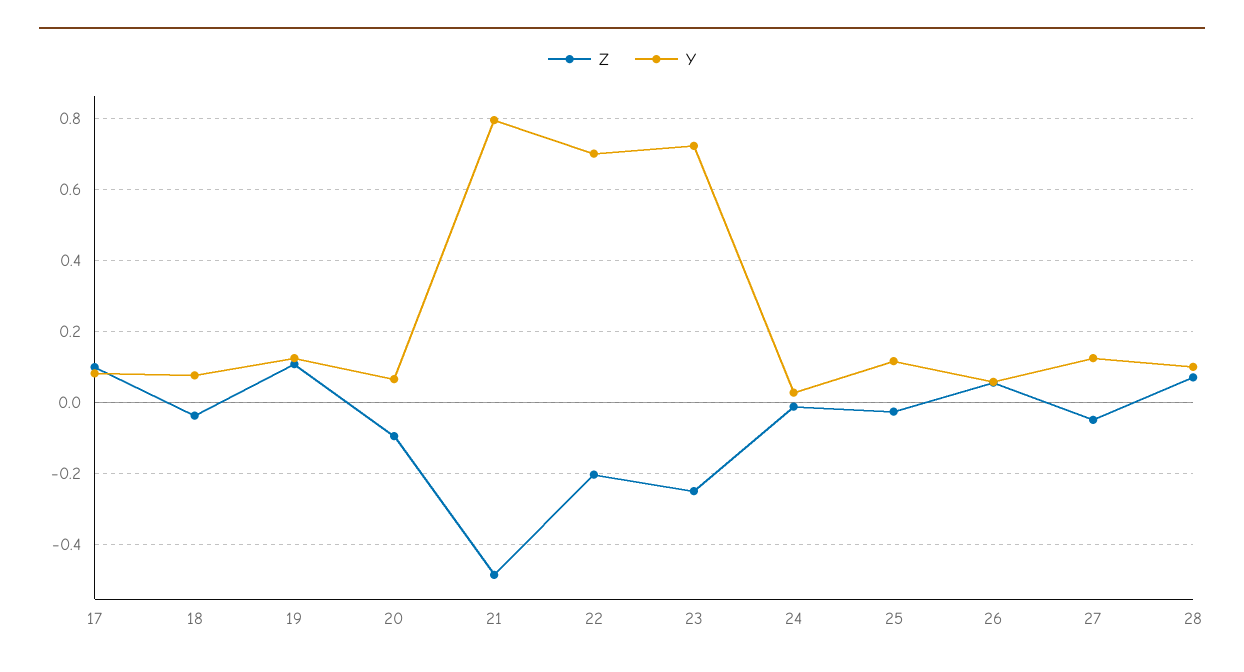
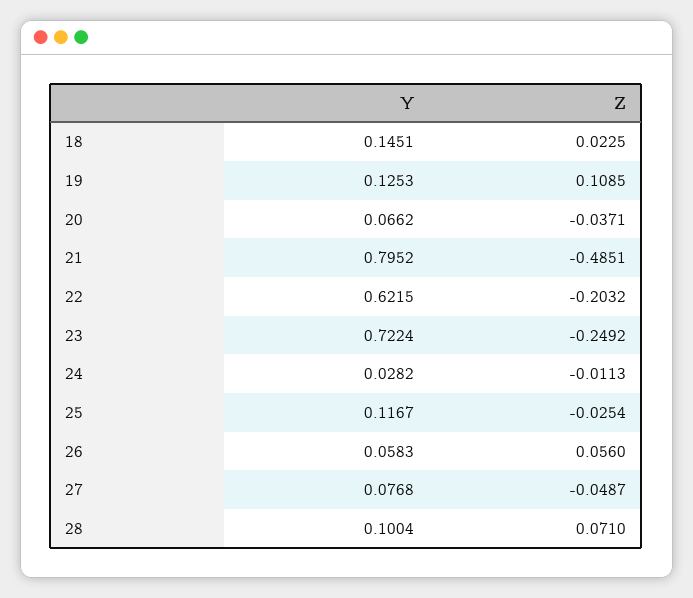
  {
    "Z": {
-     "17": 0.1,
-     "18": -0.04,
+     "18": 0.0225,
      "19": 0.1085,
-     "20": -0.1,
+     "20": -0.0371,
      "21": -0.4851,
      "22": -0.2032,
      "23": -0.2492,
      "24": -0.0113,
      "25": -0.0254,
      "26": 0.056,
      "27": -0.0487,
      "28": 0.071
    },
    "Y": {
-     "17": 0.08,
-     "18": 0.08,
+     "18": 0.1451,
      "19": 0.1253,
      "20": 0.0662,
      "21": 0.7952,
-     "22": 0.7,
+     "22": 0.6215,
      "23": 0.7224,
      "24": 0.0282,
      "25": 0.1167,
      "26": 0.0583,
-     "27": 0.12,
+     "27": 0.0768,
      "28": 0.1004
    }
  }

